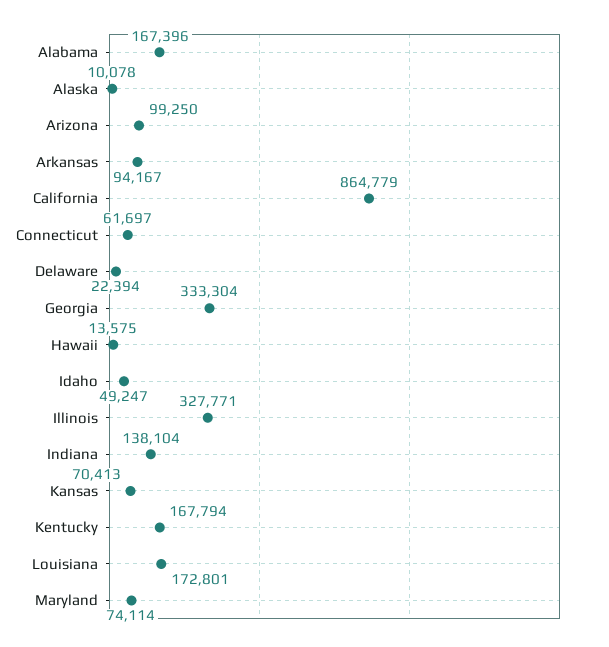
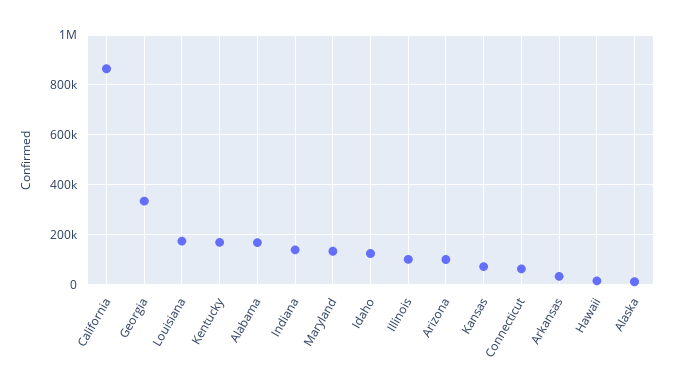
  {
    "Alabama": 167396,
    "Alaska": 10078,
    "Arizona": 99250,
-   "Arkansas": 94167,
+   "Arkansas": 25000,
    "California": 864779,
    "Connecticut": 61697,
-   "Delaware": 22394,
    "Georgia": 333304,
    "Hawaii": 13575,
-   "Idaho": 49247,
+   "Idaho": 125000,
-   "Illinois": 327771,
+   "Illinois": 100000,
    "Indiana": 138104,
    "Kansas": 70413,
    "Kentucky": 167794,
    "Louisiana": 172801,
-   "Maryland": 74114
+   "Maryland": 125000
  }

